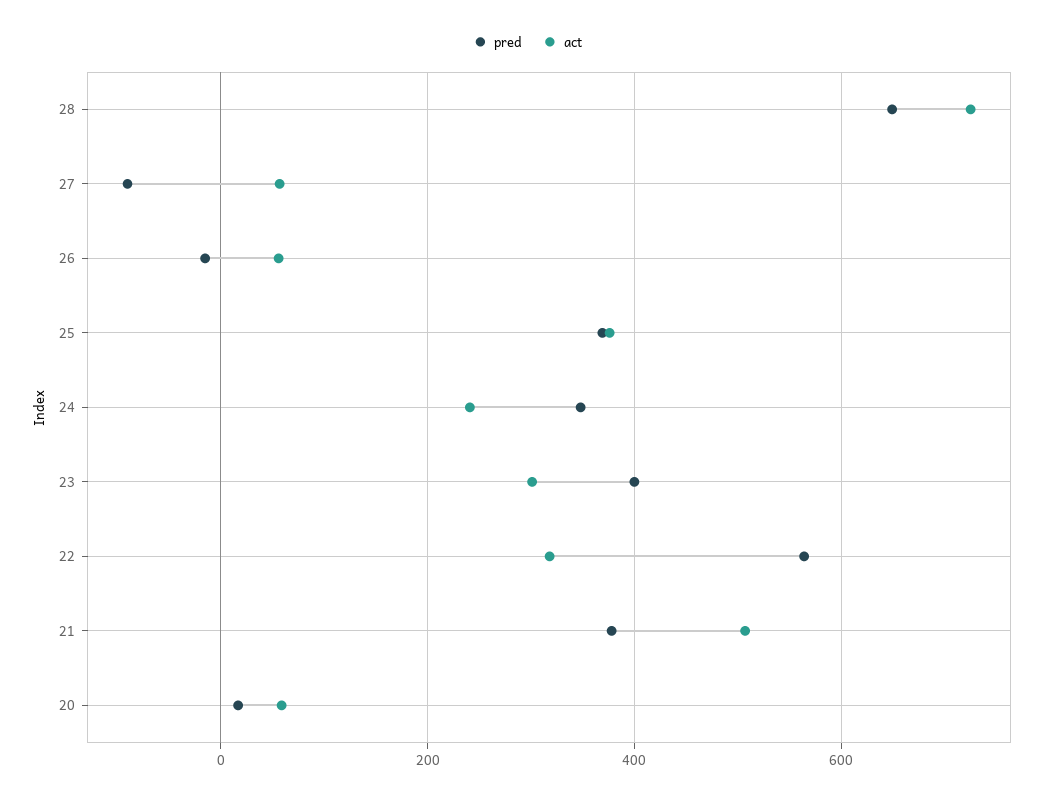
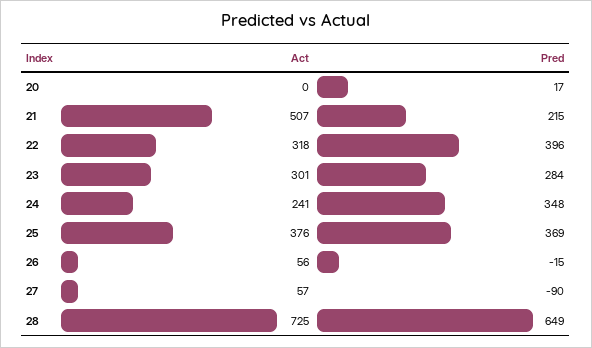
  {
    "pred": {
      "28": 649,
      "27": -90,
      "26": -15,
      "25": 369,
      "24": 348,
-     "23": 400,
+     "23": 284,
-     "22": 560,
+     "22": 396,
-     "21": 380,
+     "21": 215,
      "20": 17
    },
    "act": {
      "28": 725,
      "27": 57,
      "26": 56,
      "25": 376,
      "24": 241,
      "23": 301,
      "22": 318,
      "21": 507,
-     "20": 60
+     "20": 0
    }
  }

